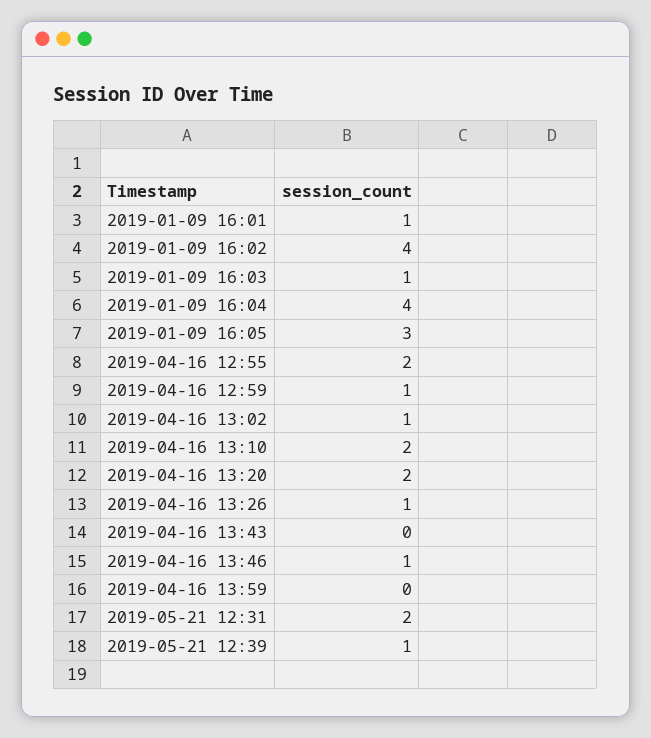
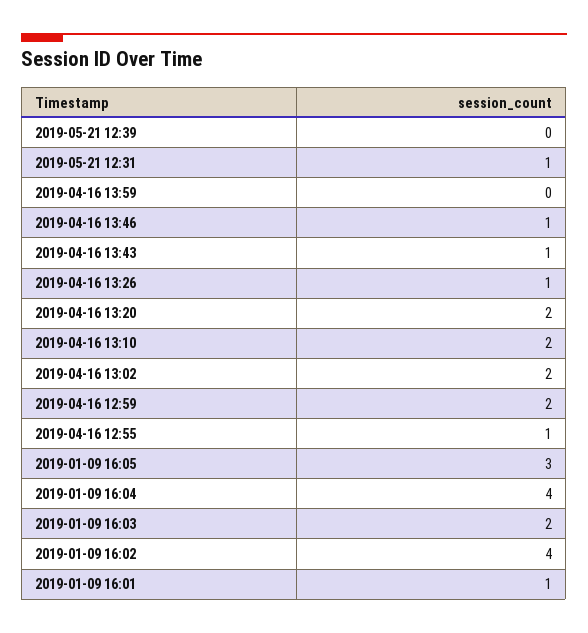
  {
    "2019-01-09 16:01": 1,
    "2019-01-09 16:02": 4,
-   "2019-01-09 16:03": 1,
+   "2019-01-09 16:03": 2,
    "2019-01-09 16:04": 4,
    "2019-01-09 16:05": 3,
-   "2019-04-16 12:55": 2,
+   "2019-04-16 12:55": 1,
-   "2019-04-16 12:59": 1,
+   "2019-04-16 12:59": 2,
-   "2019-04-16 13:02": 1,
+   "2019-04-16 13:02": 2,
    "2019-04-16 13:10": 2,
    "2019-04-16 13:20": 2,
    "2019-04-16 13:26": 1,
-   "2019-04-16 13:43": 0,
+   "2019-04-16 13:43": 1,
    "2019-04-16 13:46": 1,
    "2019-04-16 13:59": 0,
-   "2019-05-21 12:31": 2,
+   "2019-05-21 12:31": 1,
-   "2019-05-21 12:39": 1
+   "2019-05-21 12:39": 0
  }

